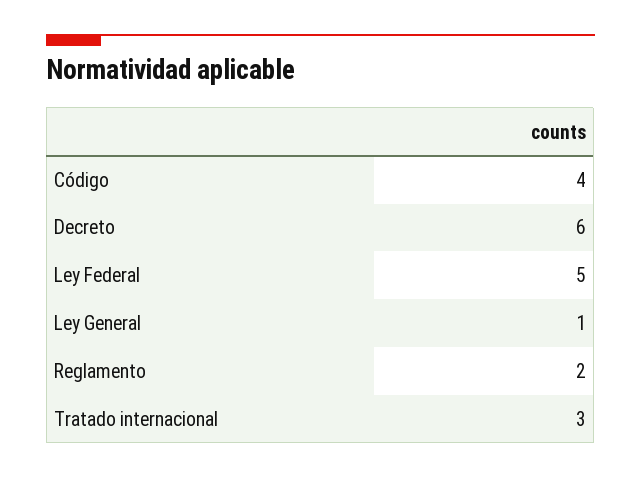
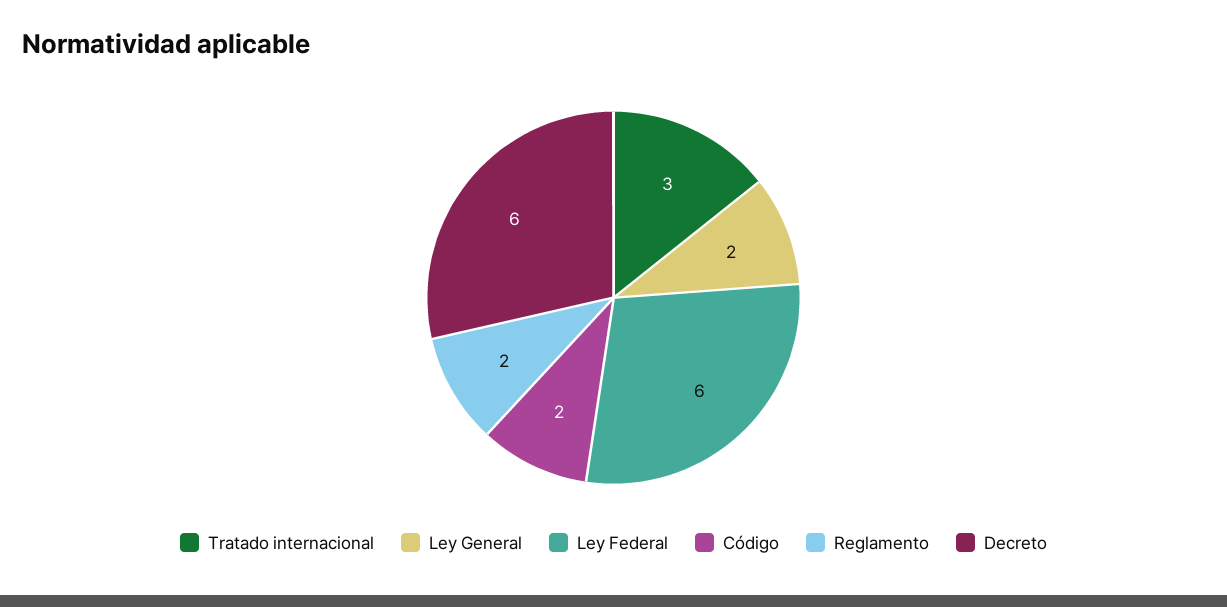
  {
-   "Código": 4,
+   "Código": 2,
    "Decreto": 6,
-   "Ley Federal": 5,
+   "Ley Federal": 6,
-   "Ley General": 1,
+   "Ley General": 2,
    "Reglamento": 2,
    "Tratado internacional": 3
  }

